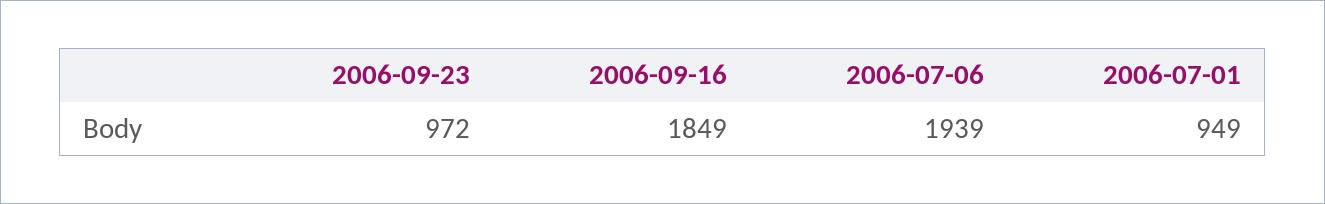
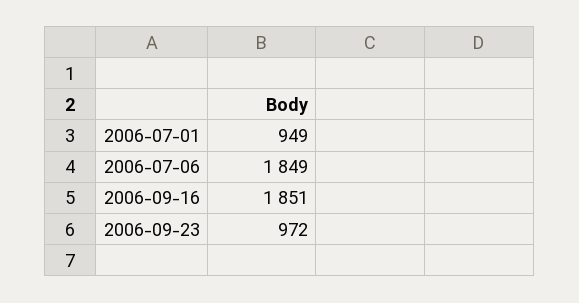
  {
    "2006-09-23": 972,
-   "2006-09-16": 1849,
+   "2006-09-16": 1851,
-   "2006-07-06": 1939,
+   "2006-07-06": 1849,
    "2006-07-01": 949
  }

